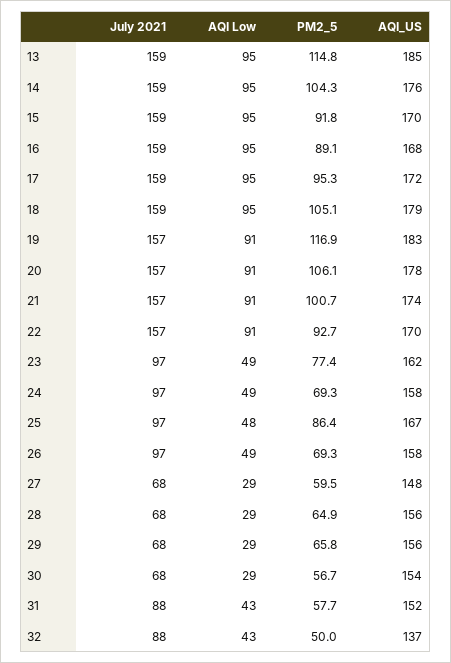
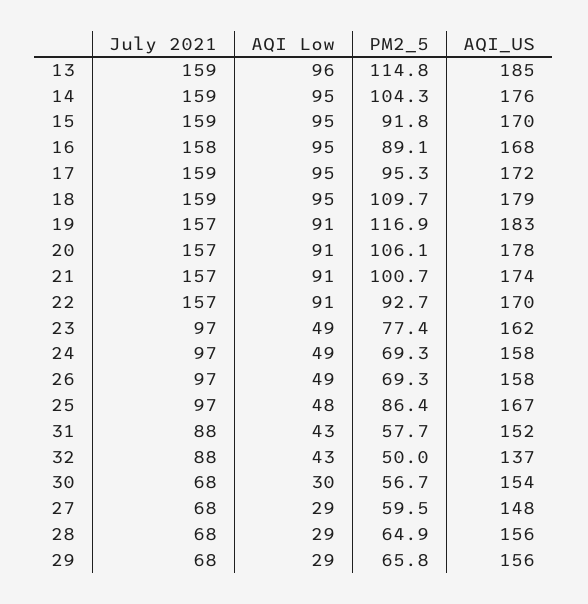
  {
    "July 2021": {
      "13": 159,
      "14": 159,
      "15": 159,
-     "16": 159,
+     "16": 158,
      "17": 159,
      "18": 159,
      "19": 157,
      "20": 157,
      "21": 157,
      "22": 157,
      "23": 97,
      "24": 97,
      "25": 97,
      "26": 97,
      "27": 68,
      "28": 68,
      "29": 68,
      "30": 68,
      "31": 88,
      "32": 88
    },
    "AQI Low": {
-     "13": 95,
+     "13": 96,
      "14": 95,
      "15": 95,
      "16": 95,
      "17": 95,
      "18": 95,
      "19": 91,
      "20": 91,
      "21": 91,
      "22": 91,
      "23": 49,
      "24": 49,
      "25": 48,
      "26": 49,
      "27": 29,
      "28": 29,
      "29": 29,
-     "30": 29,
+     "30": 30,
      "31": 43,
      "32": 43
    },
    "PM2_5": {
      "13": 114.8,
      "14": 104.3,
      "15": 91.8,
      "16": 89.1,
      "17": 95.3,
-     "18": 105.1,
+     "18": 109.7,
      "19": 116.9,
      "20": 106.1,
      "21": 100.7,
      "22": 92.7,
      "23": 77.4,
      "24": 69.3,
      "25": 86.4,
      "26": 69.3,
      "27": 59.5,
      "28": 64.9,
      "29": 65.8,
      "30": 56.7,
      "31": 57.7,
      "32": 50
    },
    "AQI_US": {
      "13": 185,
      "14": 176,
      "15": 170,
      "16": 168,
      "17": 172,
      "18": 179,
      "19": 183,
      "20": 178,
      "21": 174,
      "22": 170,
      "23": 162,
      "24": 158,
      "25": 167,
      "26": 158,
      "27": 148,
      "28": 156,
      "29": 156,
      "30": 154,
      "31": 152,
      "32": 137
    }
  }

